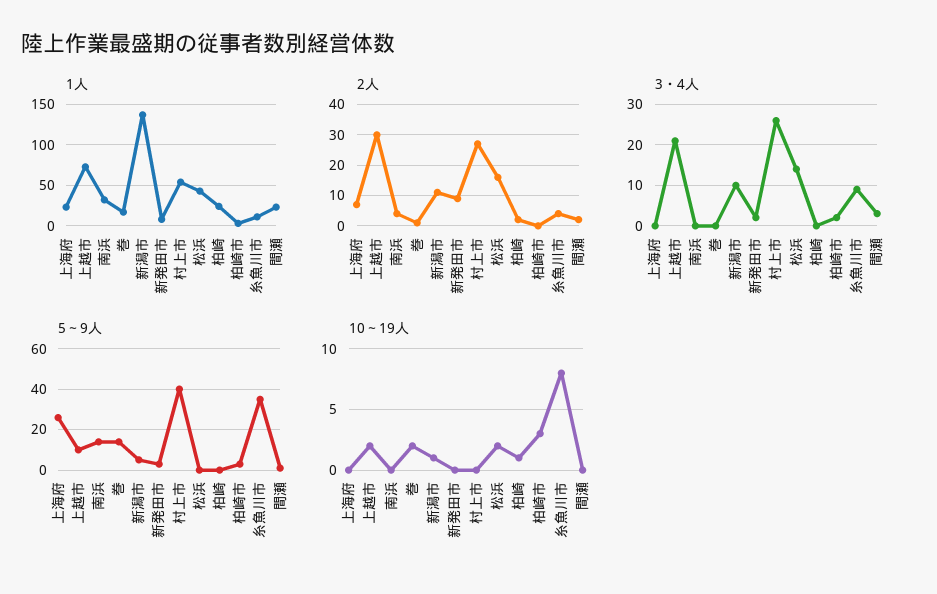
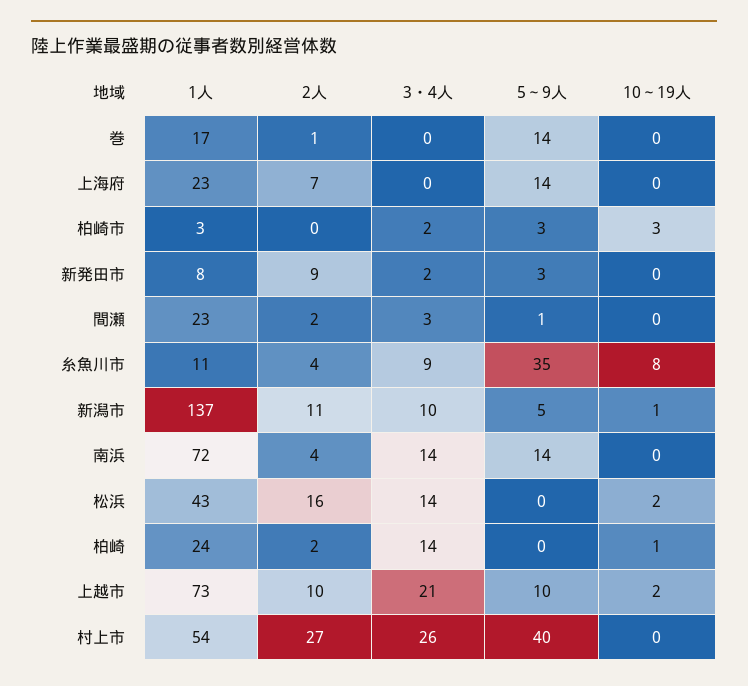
  {
    "1人": {
      "上海府": 23,
      "上越市": 73,
-     "南浜": 30,
+     "南浜": 72,
      "巻": 17,
      "新潟市": 137,
      "新発田市": 8,
      "村上市": 54,
      "松浜": 43,
      "柏崎": 24,
      "柏崎市": 3,
      "糸魚川市": 11,
      "間瀬": 23
    },
    "2人": {
      "上海府": 7,
-     "上越市": 30,
+     "上越市": 10,
      "南浜": 4,
      "巻": 1,
      "新潟市": 11,
      "新発田市": 9,
      "村上市": 27,
      "松浜": 16,
      "柏崎": 2,
      "柏崎市": 0,
      "糸魚川市": 4,
      "間瀬": 2
    },
    "3・4人": {
      "上海府": 0,
      "上越市": 21,
-     "南浜": 0,
+     "南浜": 14,
      "巻": 0,
      "新潟市": 10,
      "新発田市": 2,
      "村上市": 26,
      "松浜": 14,
-     "柏崎": 0,
+     "柏崎": 14,
      "柏崎市": 2,
      "糸魚川市": 9,
      "間瀬": 3
    },
    "5～9人": {
-     "上海府": 25,
+     "上海府": 14,
      "上越市": 10,
      "南浜": 14,
      "巻": 14,
      "新潟市": 5,
      "新発田市": 3,
      "村上市": 40,
      "松浜": 0,
      "柏崎": 0,
      "柏崎市": 3,
      "糸魚川市": 35,
      "間瀬": 1
    },
    "10～19人": {
      "上海府": 0,
      "上越市": 2,
      "南浜": 0,
-     "巻": 2,
+     "巻": 0,
      "新潟市": 1,
      "新発田市": 0,
      "村上市": 0,
      "松浜": 2,
      "柏崎": 1,
      "柏崎市": 3,
      "糸魚川市": 8,
      "間瀬": 0
    }
  }

